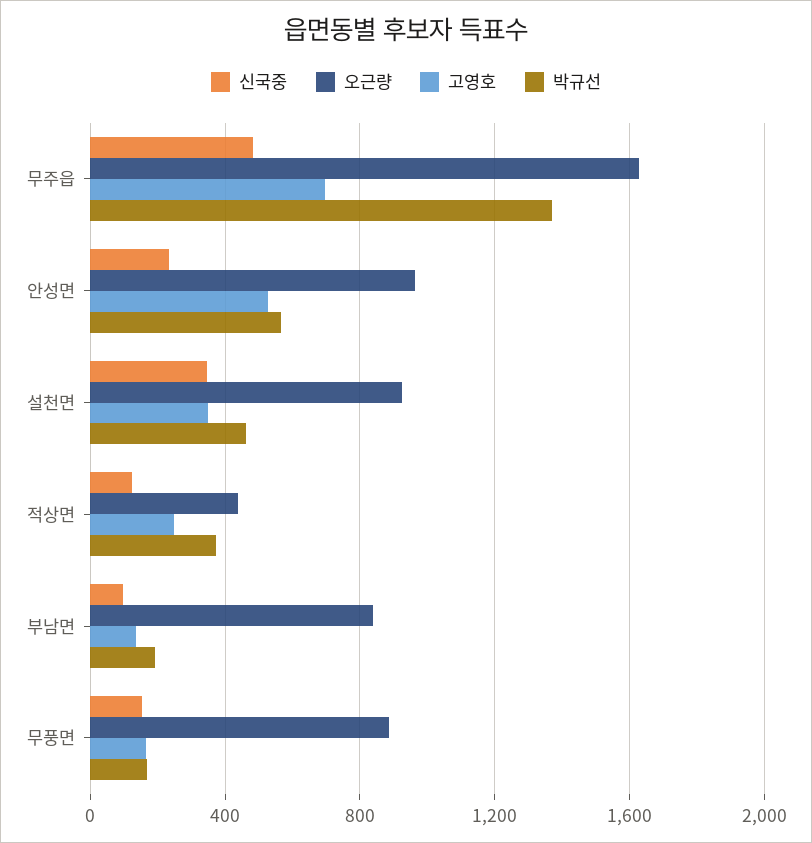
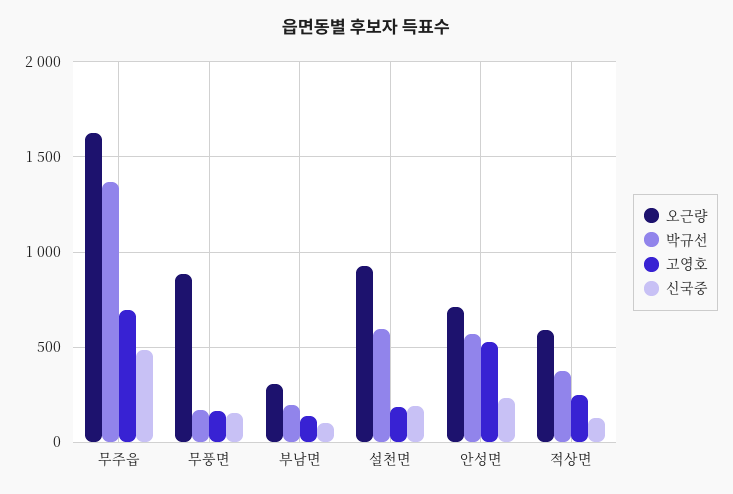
  {
    "신국중": {
      "무주읍": 500,
      "안성면": 250,
-     "설천면": 350,
+     "설천면": 200,
      "적상면": 150,
      "부남면": 100,
      "무풍면": 150
    },
    "오근량": {
      "무주읍": 1650,
-     "안성면": 950,
+     "안성면": 700,
      "설천면": 950,
-     "적상면": 450,
+     "적상면": 600,
-     "부남면": 850,
+     "부남면": 300,
      "무풍면": 900
    },
    "고영호": {
      "무주읍": 700,
      "안성면": 550,
-     "설천면": 350,
+     "설천면": 200,
      "적상면": 250,
      "부남면": 150,
      "무풍면": 150
    },
    "박규선": {
      "무주읍": 1350,
      "안성면": 550,
-     "설천면": 450,
+     "설천면": 600,
      "적상면": 350,
      "부남면": 200,
      "무풍면": 150
    }
  }

